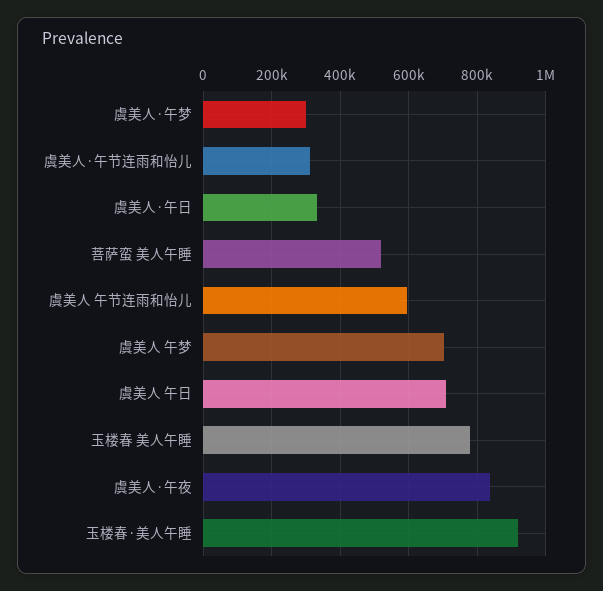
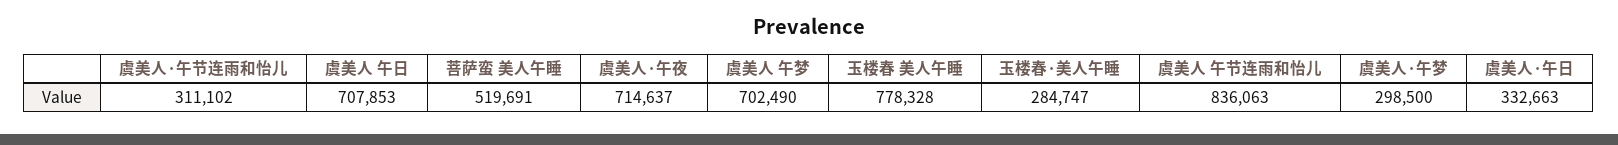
  {
    "虞美人·午梦": 298500,
    "虞美人·午节连雨和怡儿": 311102,
    "虞美人·午日": 332663,
    "菩萨蛮 美人午睡": 519691,
-   "虞美人 午节连雨和怡儿": 600000,
+   "虞美人 午节连雨和怡儿": 836063,
    "虞美人 午梦": 702490,
    "虞美人 午日": 707853,
    "玉楼春 美人午睡": 778328,
-   "虞美人·午夜": 840000,
+   "虞美人·午夜": 714637,
-   "玉楼春·美人午睡": 920000
+   "玉楼春·美人午睡": 284747
  }

